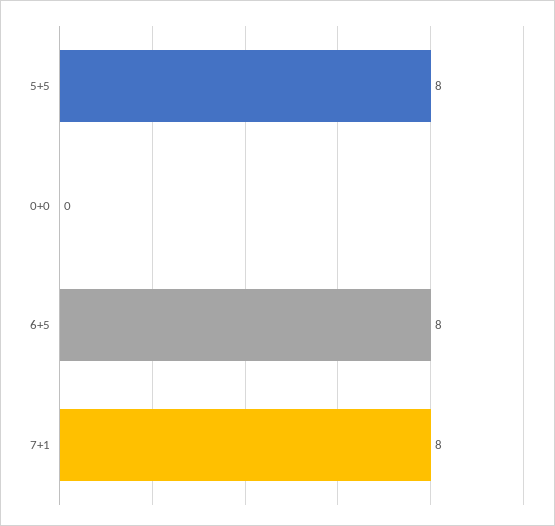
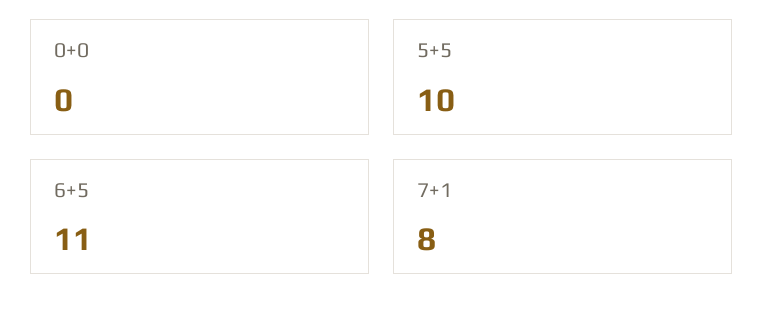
  {
-   "5+5": 8,
+   "5+5": 10,
    "0+0": 0,
-   "6+5": 8,
+   "6+5": 11,
    "7+1": 8
  }

